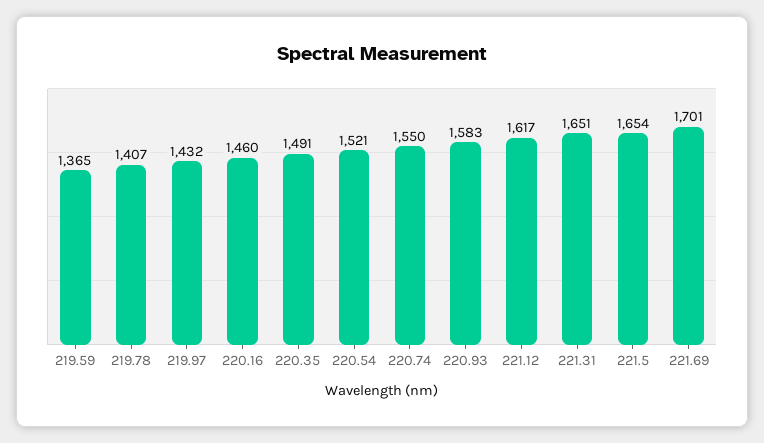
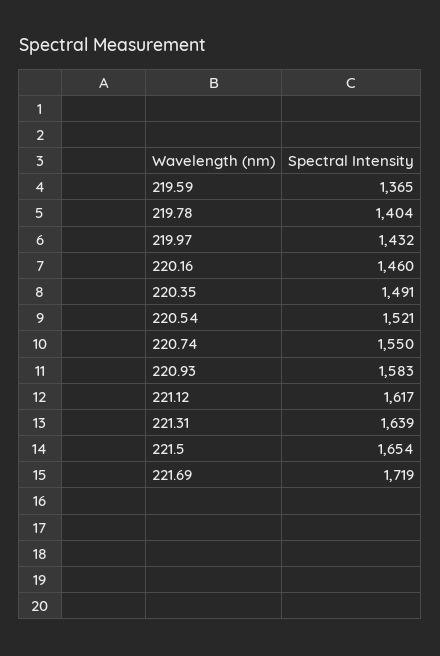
  {
    "219.59": 1365,
-   "219.78": 1407,
+   "219.78": 1404,
    "219.97": 1432,
    "220.16": 1460,
    "220.35": 1491,
    "220.54": 1521,
    "220.74": 1550,
    "220.93": 1583,
    "221.12": 1617,
-   "221.31": 1651,
+   "221.31": 1639,
    "221.5": 1654,
-   "221.69": 1701
+   "221.69": 1719
  }

